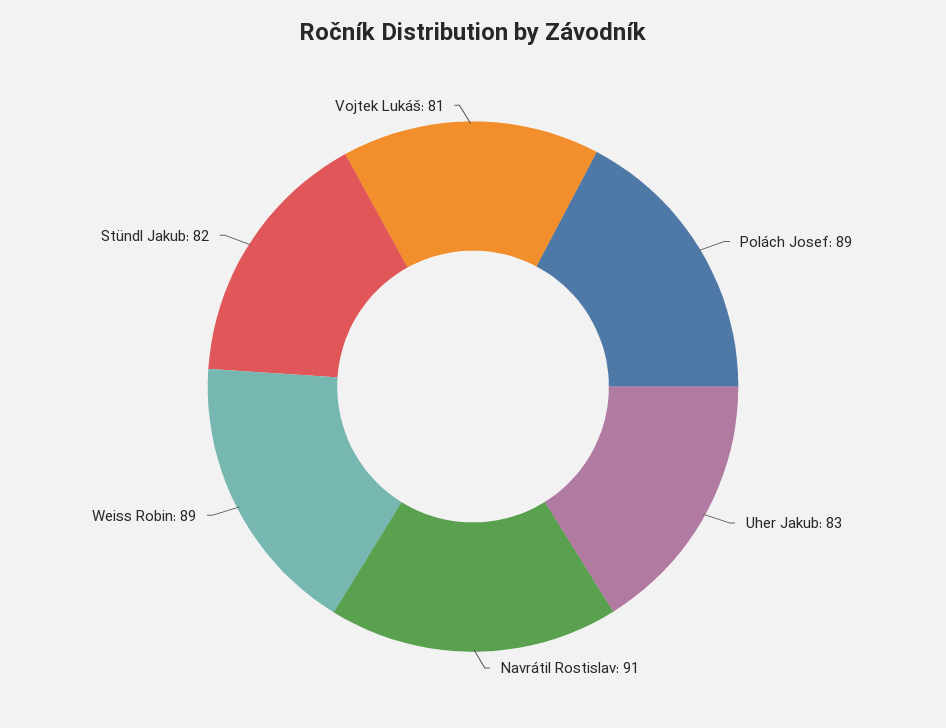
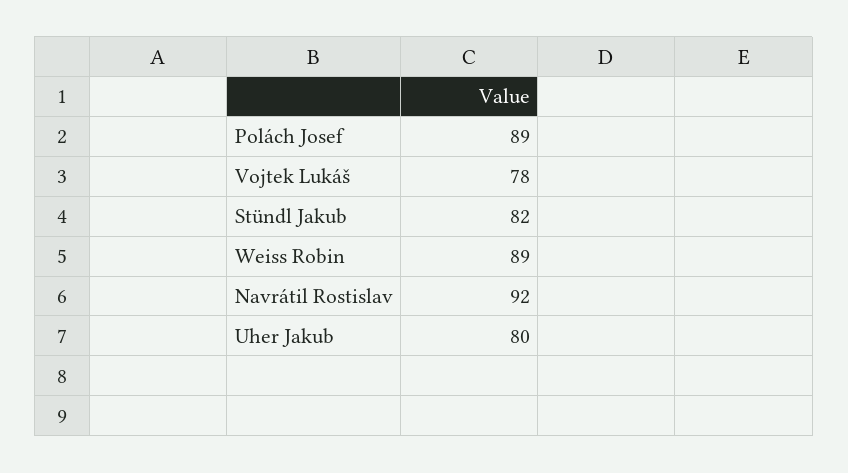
  {
    "Polách Josef": 89,
-   "Uher Jakub": 83,
+   "Uher Jakub": 80,
-   "Navrátil Rostislav": 91,
+   "Navrátil Rostislav": 92,
    "Weiss Robin": 89,
    "Stündl Jakub": 82,
-   "Vojtek Lukáš": 81
+   "Vojtek Lukáš": 78
  }

